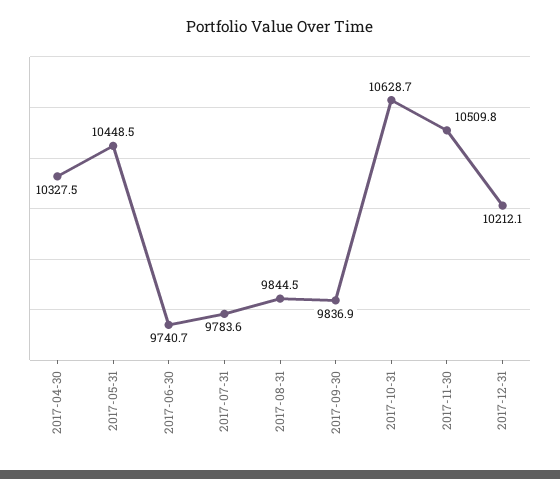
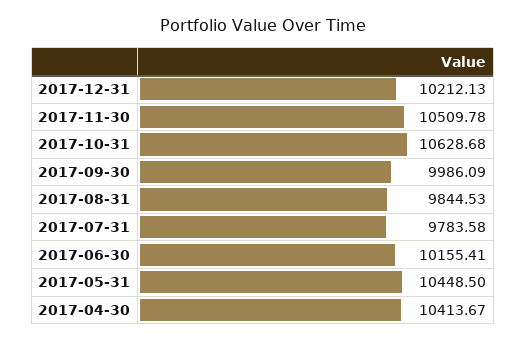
  {
-   "2017-04-30": 10327.5,
+   "2017-04-30": 10413.67,
    "2017-05-31": 10448.5,
-   "2017-06-30": 9740.7,
+   "2017-06-30": 10155.41,
    "2017-07-31": 9783.58,
    "2017-08-31": 9844.53,
-   "2017-09-30": 9836.9,
+   "2017-09-30": 9986.09,
    "2017-10-31": 10628.68,
    "2017-11-30": 10509.78,
    "2017-12-31": 10212.13
  }

